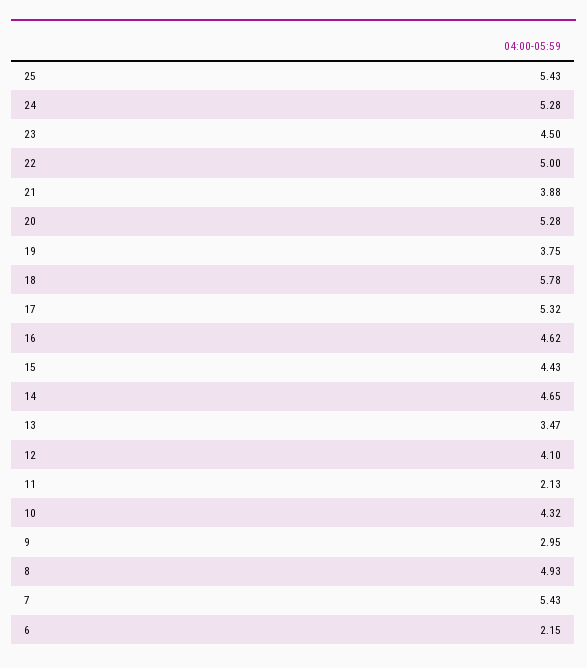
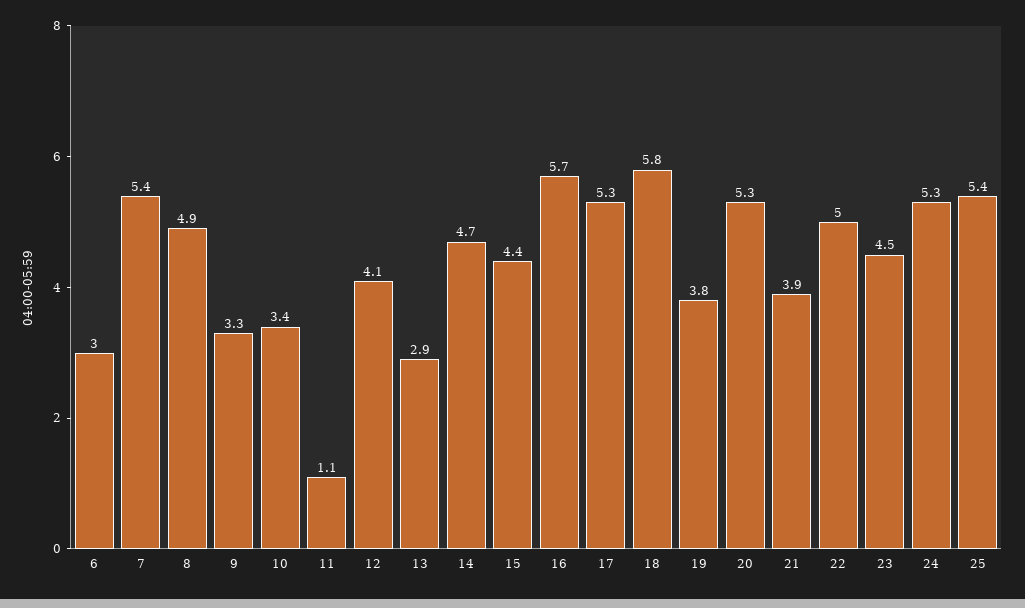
  {
    "25": 5.43,
    "24": 5.28,
    "23": 4.5,
    "22": 5,
    "21": 3.88,
    "20": 5.28,
    "19": 3.75,
    "18": 5.78,
    "17": 5.32,
-   "16": 4.62,
+   "16": 5.7,
    "15": 4.43,
    "14": 4.65,
-   "13": 3.47,
+   "13": 2.9,
    "12": 4.1,
-   "11": 2.13,
+   "11": 1.1,
-   "10": 4.32,
+   "10": 3.4,
-   "9": 2.95,
+   "9": 3.3,
    "8": 4.93,
    "7": 5.43,
-   "6": 2.15
+   "6": 3
  }

